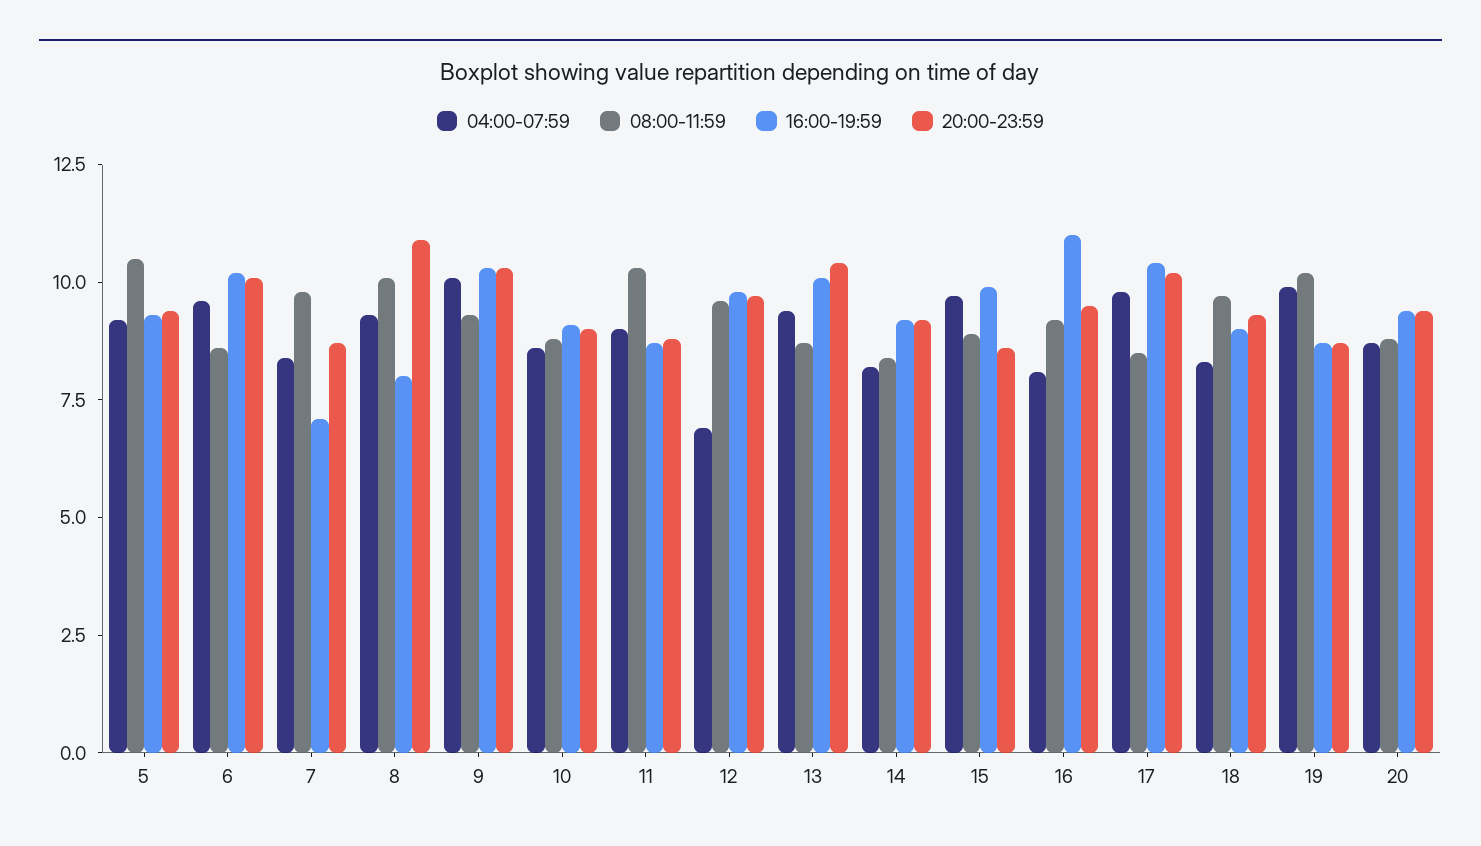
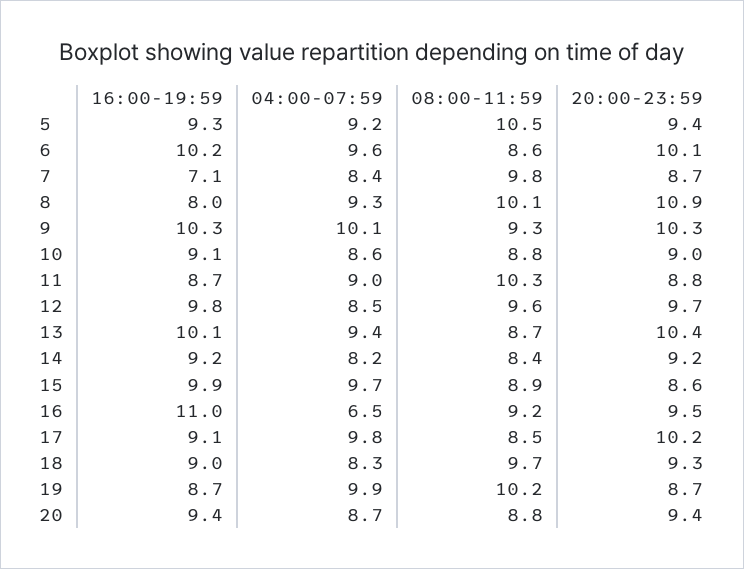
  {
    "04:00-07:59": {
      "5": 9.2,
      "6": 9.6,
      "7": 8.4,
      "8": 9.3,
      "9": 10.1,
      "10": 8.6,
      "11": 9,
-     "12": 7,
+     "12": 8.5,
      "13": 9.4,
      "14": 8.2,
      "15": 9.7,
-     "16": 8,
+     "16": 6.5,
      "17": 9.8,
      "18": 8.3,
      "19": 9.9,
      "20": 8.7
    },
    "08:00-11:59": {
      "5": 10.5,
      "6": 8.6,
      "7": 9.8,
      "8": 10.1,
      "9": 9.3,
      "10": 8.8,
      "11": 10.3,
      "12": 9.6,
      "13": 8.7,
      "14": 8.4,
      "15": 8.9,
      "16": 9.2,
      "17": 8.5,
      "18": 9.7,
      "19": 10.2,
      "20": 8.8
    },
    "16:00-19:59": {
      "5": 9.3,
      "6": 10.2,
      "7": 7.1,
      "8": 8,
      "9": 10.3,
      "10": 9.1,
      "11": 8.7,
      "12": 9.8,
      "13": 10.1,
      "14": 9.2,
      "15": 9.9,
      "16": 11,
-     "17": 10.5,
+     "17": 9.1,
      "18": 9,
      "19": 8.7,
      "20": 9.4
    },
    "20:00-23:59": {
      "5": 9.4,
      "6": 10.1,
      "7": 8.7,
      "8": 10.9,
      "9": 10.3,
      "10": 9,
      "11": 8.8,
      "12": 9.7,
      "13": 10.4,
      "14": 9.2,
      "15": 8.6,
      "16": 9.5,
      "17": 10.2,
      "18": 9.3,
      "19": 8.7,
      "20": 9.4
    }
  }

